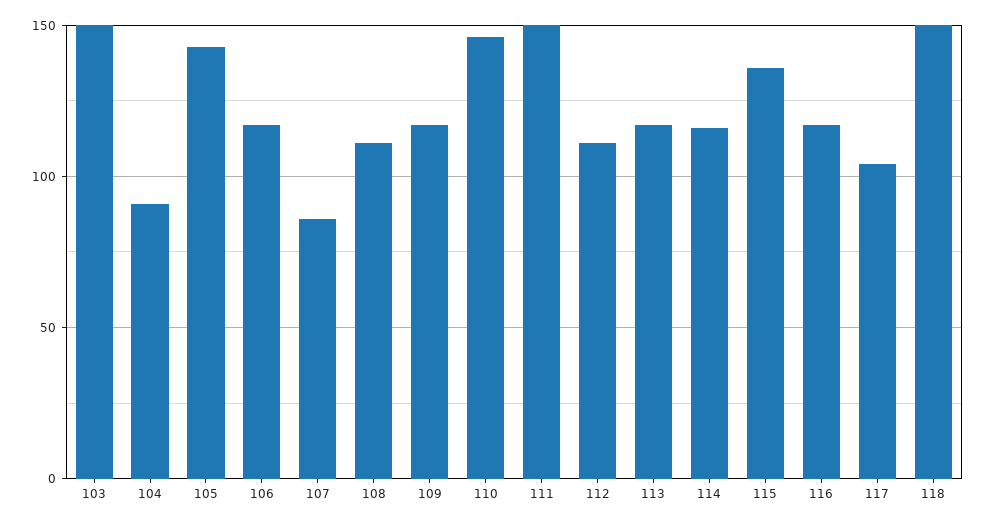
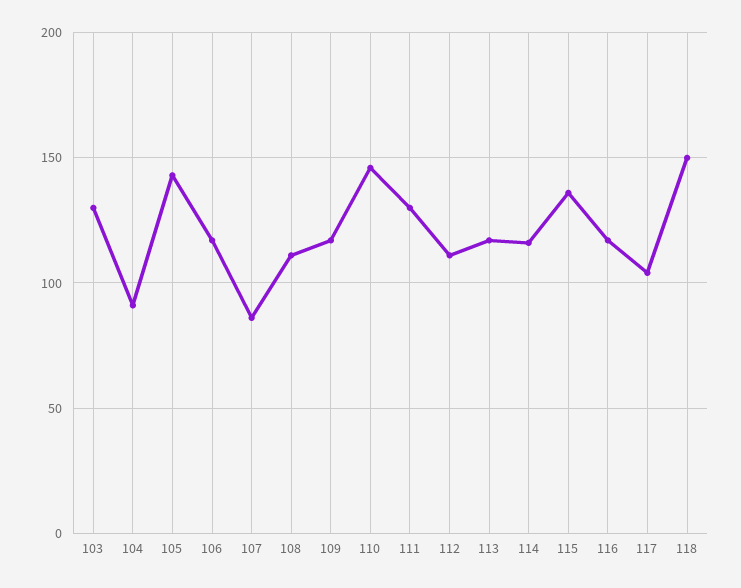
  {
-   "103": 150,
+   "103": 130,
    "104": 90,
    "105": 145,
    "106": 115,
    "107": 85,
    "108": 110,
    "109": 115,
    "110": 145,
-   "111": 150,
+   "111": 130,
    "112": 110,
    "113": 115,
    "114": 115,
    "115": 135,
    "116": 115,
    "117": 105,
    "118": 150
  }

